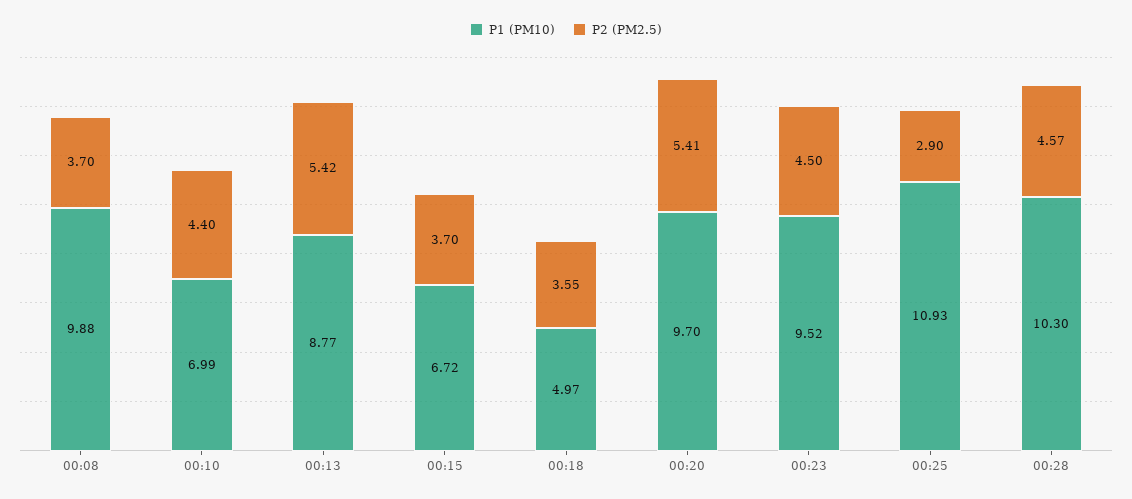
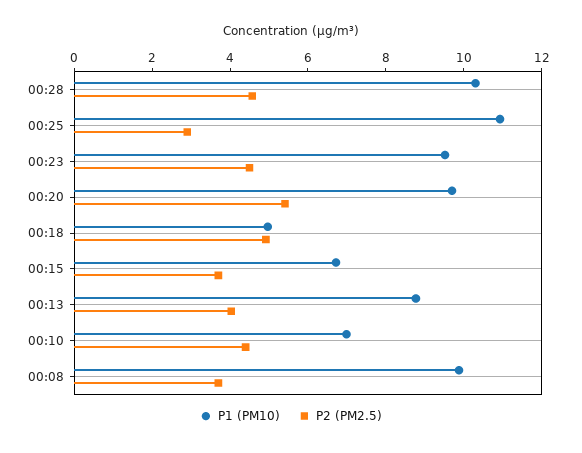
  {
    "P1 (PM10)": {
      "00:08": 9.88,
      "00:10": 6.99,
      "00:13": 8.77,
      "00:15": 6.72,
      "00:18": 4.97,
      "00:20": 9.7,
      "00:23": 9.52,
      "00:25": 10.93,
      "00:28": 10.3
    },
    "P2 (PM2.5)": {
      "00:08": 3.7,
      "00:10": 4.4,
-     "00:13": 5.42,
+     "00:13": 4,
      "00:15": 3.7,
-     "00:18": 3.55,
+     "00:18": 5,
      "00:20": 5.41,
      "00:23": 4.5,
      "00:25": 2.9,
      "00:28": 4.57
    }
  }

